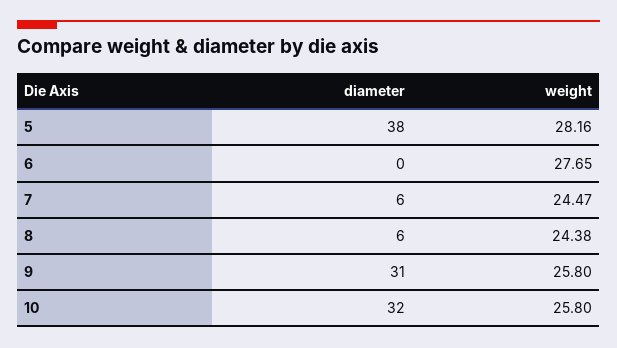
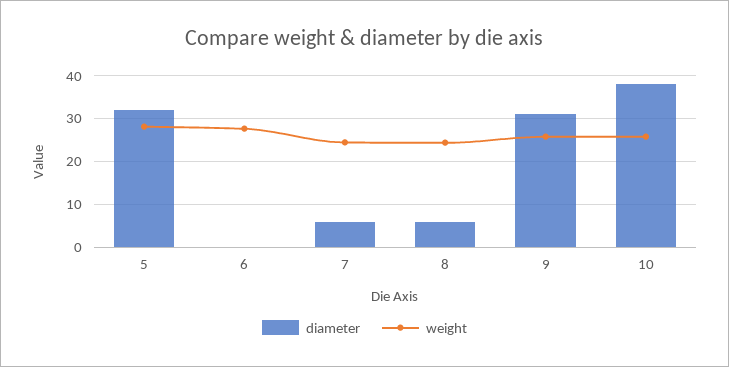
  {
    "diameter": {
-     "5": 38,
+     "5": 32,
      "6": 0,
      "7": 6,
      "8": 6,
      "9": 31,
-     "10": 32
+     "10": 38
    },
    "weight": {
      "5": 28.16,
      "6": 27.65,
      "7": 24.47,
      "8": 24.38,
      "9": 25.8,
      "10": 25.8
    }
  }

